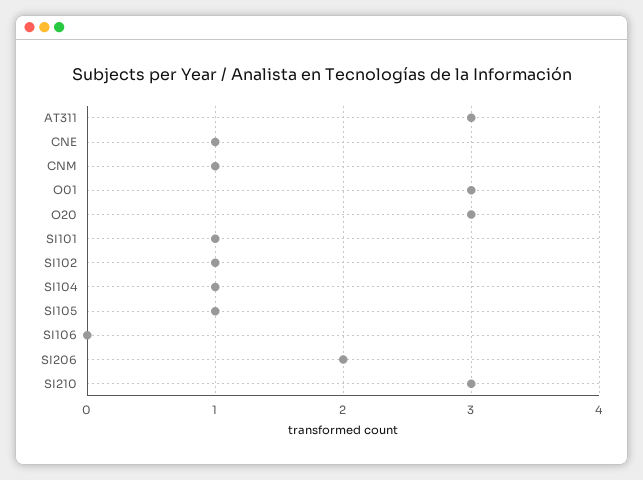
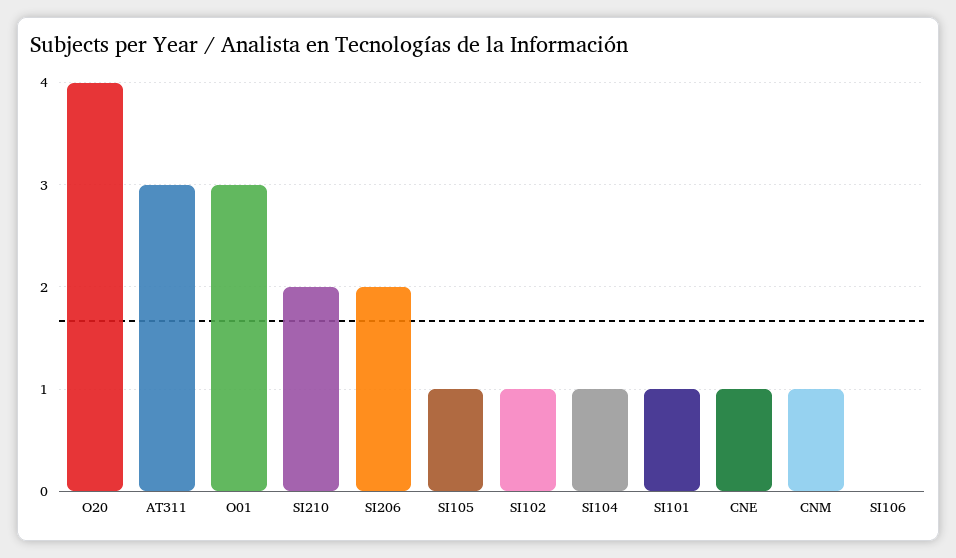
  {
    "AT311": 3,
    "CNE": 1,
    "CNM": 1,
    "O01": 3,
-   "O20": 3,
+   "O20": 4,
    "SI101": 1,
    "SI102": 1,
    "SI104": 1,
    "SI105": 1,
    "SI106": 0,
    "SI206": 2,
-   "SI210": 3
+   "SI210": 2
  }

